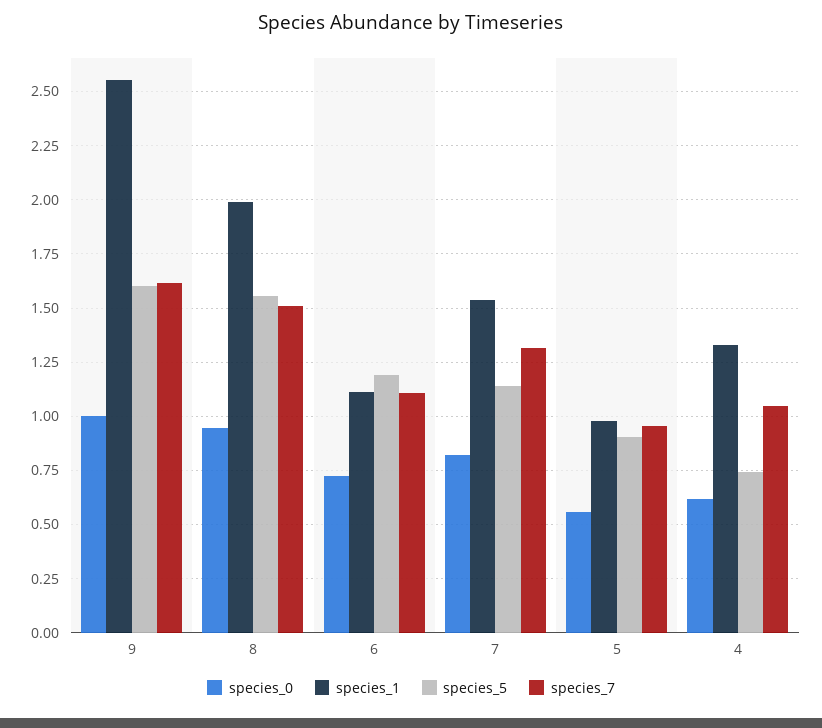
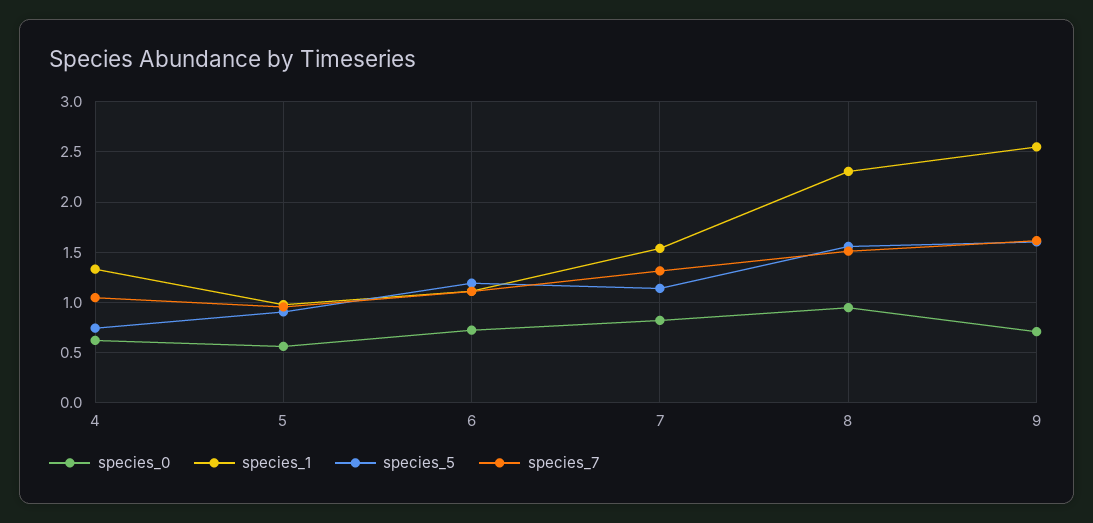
  {
    "species_0": {
-     "9": 1,
+     "9": 0.7,
      "8": 0.95,
      "6": 0.7,
      "7": 0.8,
      "5": 0.55,
      "4": 0.6
    },
    "species_1": {
      "9": 2.55,
-     "8": 2,
+     "8": 2.3,
      "6": 1.1,
      "7": 1.55,
      "5": 1,
      "4": 1.35
    },
    "species_5": {
      "9": 1.6,
      "8": 1.55,
      "6": 1.2,
      "7": 1.15,
      "5": 0.9,
      "4": 0.75
    },
    "species_7": {
      "9": 1.6,
      "8": 1.5,
      "6": 1.1,
      "7": 1.3,
      "5": 0.95,
      "4": 1.05
    }
  }

